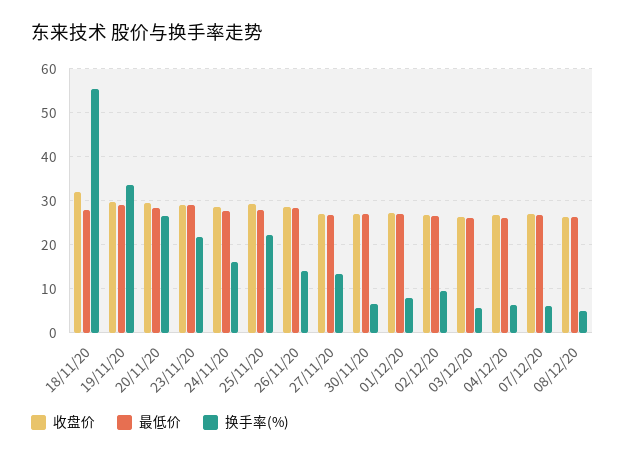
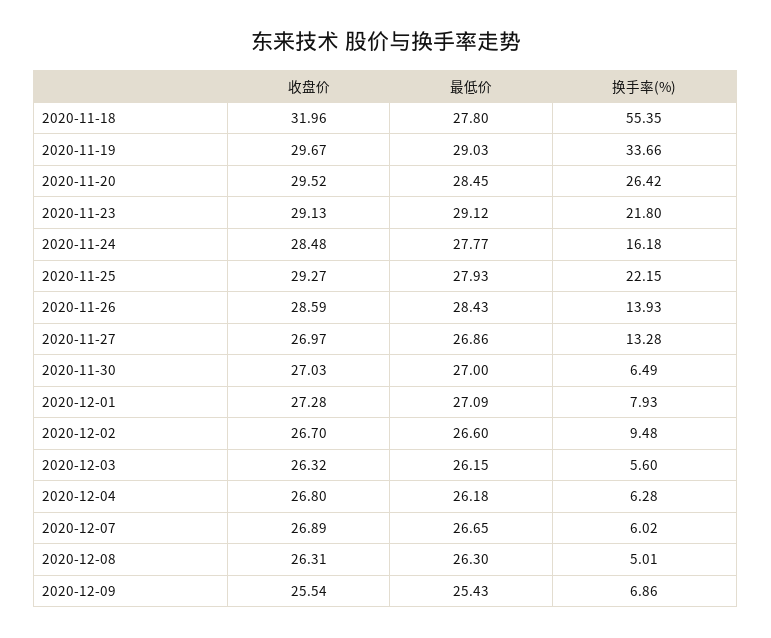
  {
    "收盘价": {
      "18/11/20": 31.96,
      "19/11/20": 29.67,
      "20/11/20": 29.52,
      "23/11/20": 29.13,
      "24/11/20": 28.48,
      "25/11/20": 29.27,
      "26/11/20": 28.59,
      "27/11/20": 26.97,
      "30/11/20": 27.03,
      "01/12/20": 27.28,
      "02/12/20": 26.7,
      "03/12/20": 26.32,
      "04/12/20": 26.8,
      "07/12/20": 26.89,
-     "08/12/20": 26.31
+     "08/12/20": 26.31,
+     "2020-12-09": 25.54
    },
    "最低价": {
      "18/11/20": 27.8,
      "19/11/20": 29.03,
      "20/11/20": 28.45,
      "23/11/20": 29.12,
      "24/11/20": 27.77,
      "25/11/20": 27.93,
      "26/11/20": 28.43,
      "27/11/20": 26.86,
      "30/11/20": 27,
      "01/12/20": 27.09,
      "02/12/20": 26.6,
      "03/12/20": 26.15,
      "04/12/20": 26.18,
      "07/12/20": 26.65,
-     "08/12/20": 26.3
+     "08/12/20": 26.3,
+     "2020-12-09": 25.43
    },
    "换手率(%)": {
      "18/11/20": 55.35,
      "19/11/20": 33.66,
      "20/11/20": 26.42,
      "23/11/20": 21.8,
      "24/11/20": 16.18,
      "25/11/20": 22.15,
      "26/11/20": 13.93,
      "27/11/20": 13.28,
      "30/11/20": 6.49,
      "01/12/20": 7.93,
      "02/12/20": 9.48,
      "03/12/20": 5.6,
      "04/12/20": 6.28,
      "07/12/20": 6.02,
-     "08/12/20": 5.01
+     "08/12/20": 5.01,
+     "2020-12-09": 6.86
    }
  }

